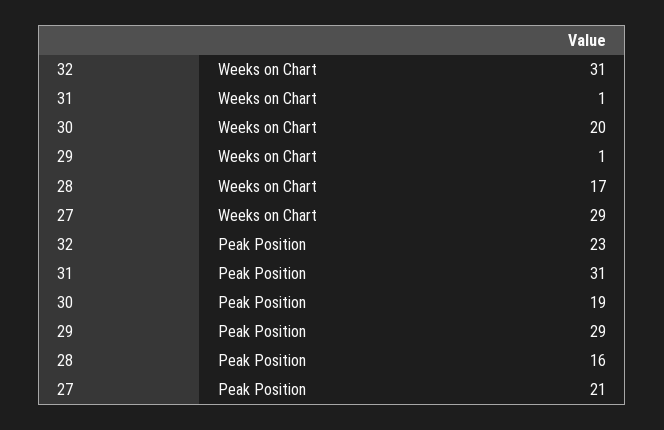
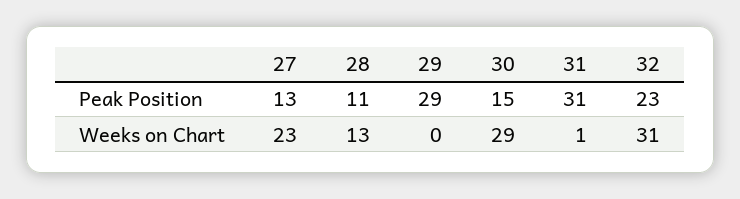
  {
    "32": {
      "Weeks on Chart": 31,
      "Peak Position": 23
    },
    "31": {
      "Weeks on Chart": 1,
      "Peak Position": 31
    },
    "30": {
-     "Weeks on Chart": 20,
+     "Weeks on Chart": 29,
-     "Peak Position": 19
+     "Peak Position": 15
    },
    "29": {
-     "Weeks on Chart": 1,
+     "Weeks on Chart": 0,
      "Peak Position": 29
    },
    "28": {
-     "Weeks on Chart": 17,
+     "Weeks on Chart": 13,
-     "Peak Position": 16
+     "Peak Position": 11
    },
    "27": {
-     "Weeks on Chart": 29,
+     "Weeks on Chart": 23,
-     "Peak Position": 21
+     "Peak Position": 13
    }
  }

